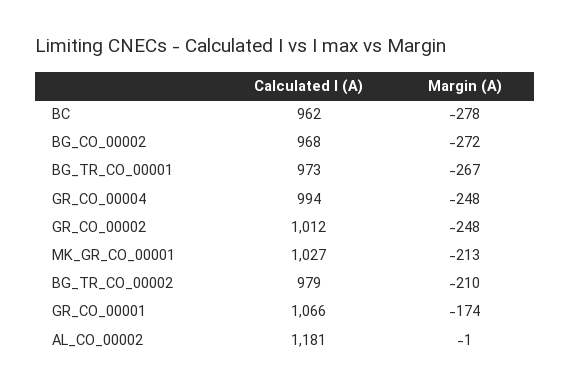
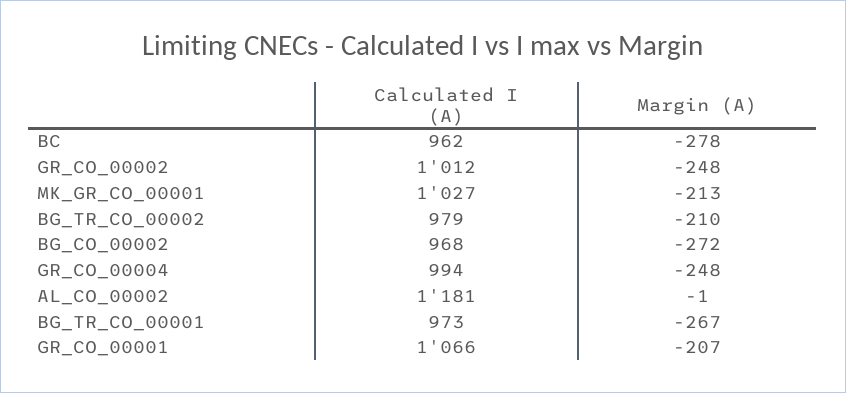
  {
    "Calculated I (A)": {
      "BC": 962,
      "BG_CO_00002": 968,
      "BG_TR_CO_00001": 973,
      "GR_CO_00004": 994,
      "GR_CO_00002": 1012,
      "MK_GR_CO_00001": 1027,
      "BG_TR_CO_00002": 979,
      "GR_CO_00001": 1066,
      "AL_CO_00002": 1181
    },
    "Margin (A)": {
      "BC": -278,
      "BG_CO_00002": -272,
      "BG_TR_CO_00001": -267,
      "GR_CO_00004": -248,
      "GR_CO_00002": -248,
      "MK_GR_CO_00001": -213,
      "BG_TR_CO_00002": -210,
-     "GR_CO_00001": -174,
+     "GR_CO_00001": -207,
      "AL_CO_00002": -1
    }
  }

